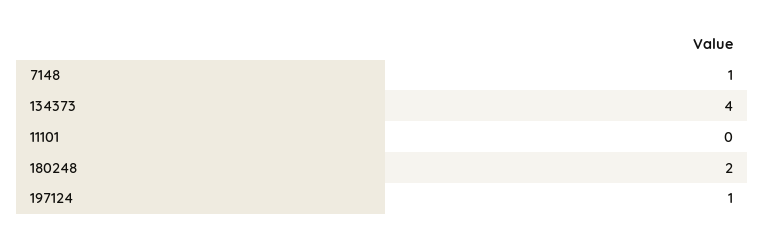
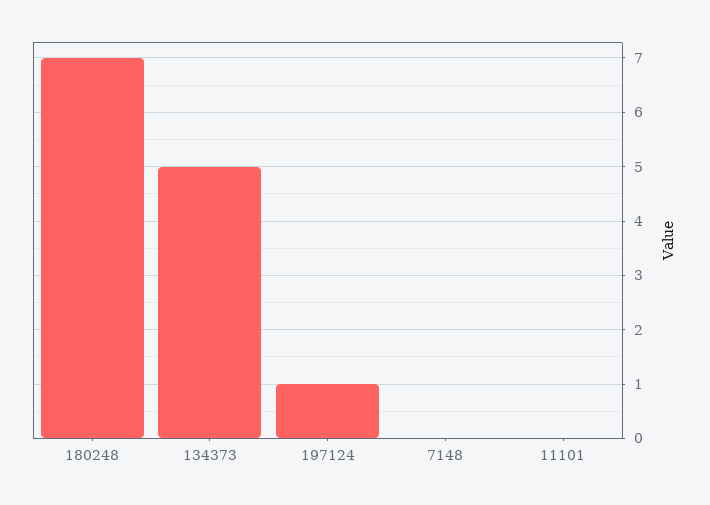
  {
-   "7148": 1,
+   "7148": 0,
-   "134373": 4,
+   "134373": 5,
    "11101": 0,
-   "180248": 2,
+   "180248": 7,
    "197124": 1
  }

